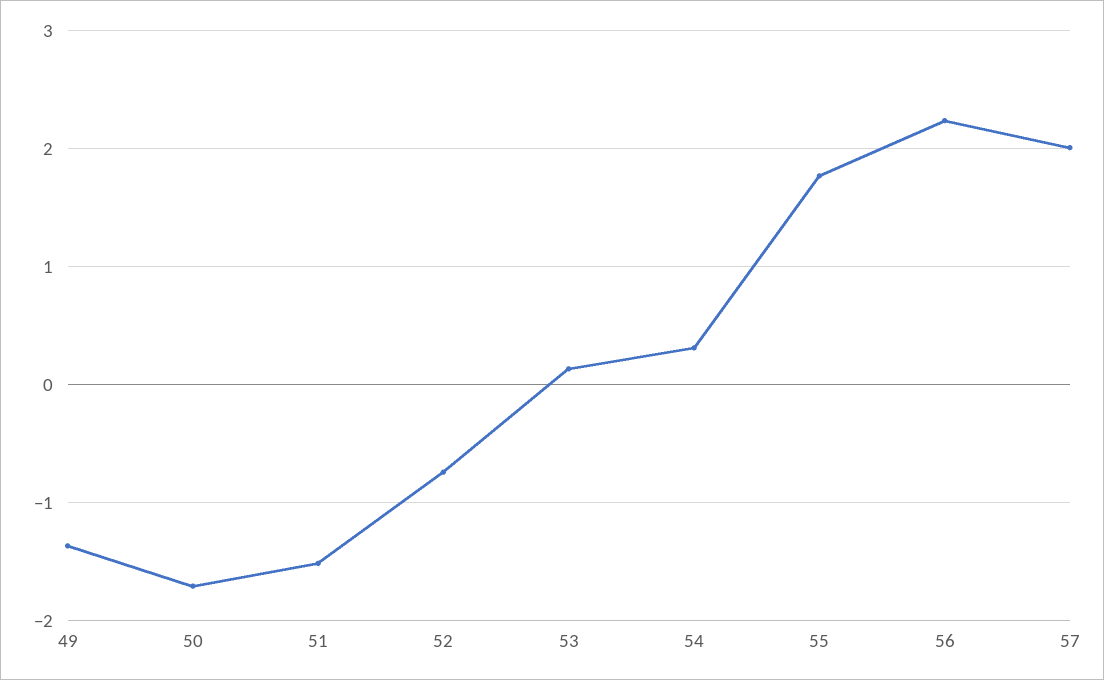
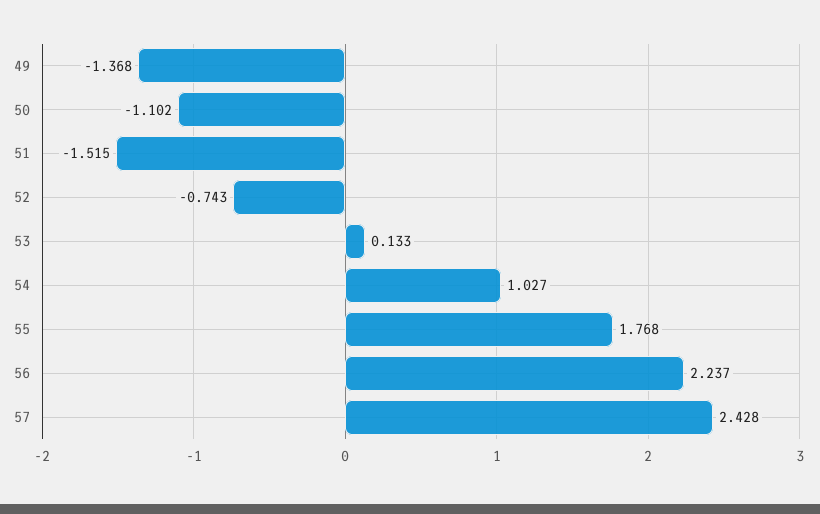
  {
    "49": -1.368,
-   "50": -1.7,
+   "50": -1.102,
    "51": -1.515,
    "52": -0.743,
    "53": 0.133,
-   "54": 0.3,
+   "54": 1.027,
    "55": 1.768,
    "56": 2.237,
-   "57": 2
+   "57": 2.428
  }

